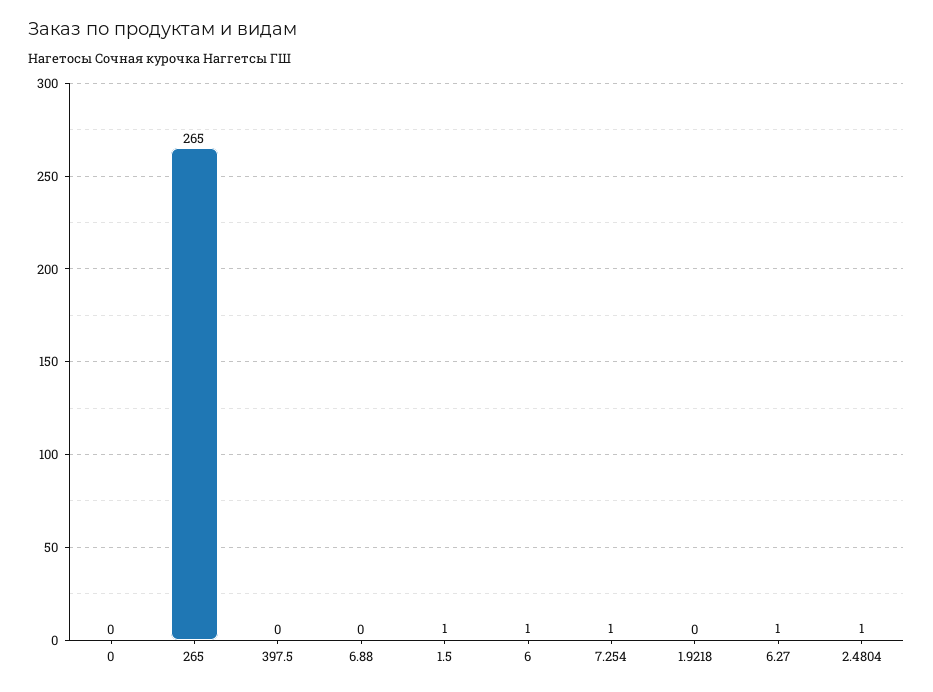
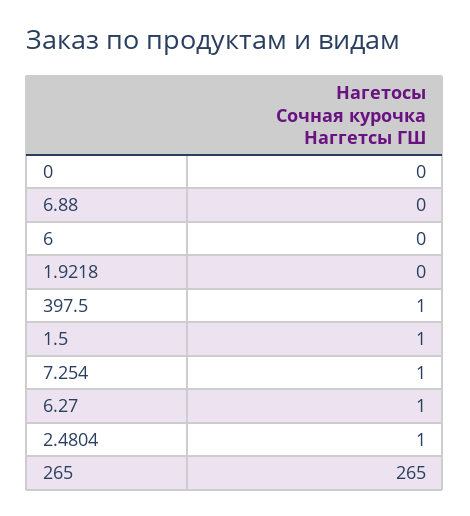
  {
    "0": 0,
    "265": 265,
-   "397.5": 0,
+   "397.5": 1,
    "6.88": 0,
    "1.5": 1,
-   "6": 1,
+   "6": 0,
    "7.254": 1,
    "1.9218": 0,
    "6.27": 1,
    "2.4804": 1
  }

